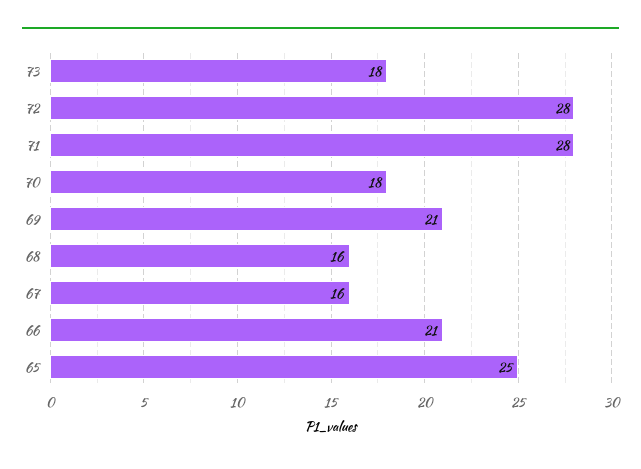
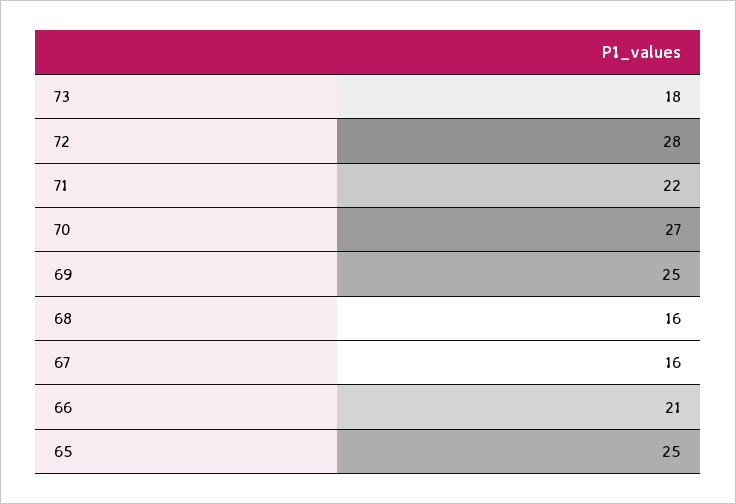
  {
    "73": 18,
    "72": 28,
-   "71": 28,
+   "71": 22,
-   "70": 18,
+   "70": 27,
-   "69": 21,
+   "69": 25,
    "68": 16,
    "67": 16,
    "66": 21,
    "65": 25
  }

